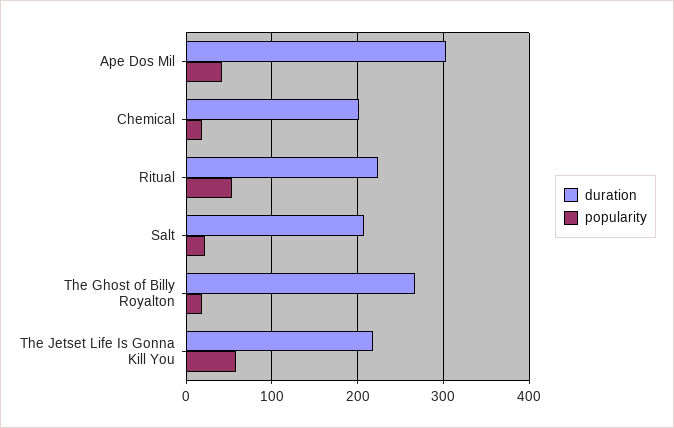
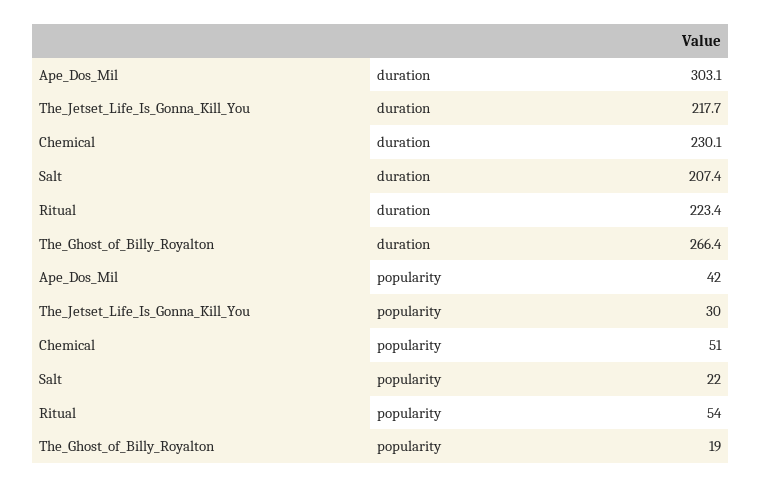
  {
    "duration": {
      "Ape Dos Mil": 303.1,
-     "Chemical": 200,
+     "Chemical": 230.1,
      "Ritual": 223.4,
      "Salt": 207.4,
      "The Ghost of Billy Royalton": 266.4,
      "The Jetset Life Is Gonna Kill You": 217.7
    },
    "popularity": {
      "Ape Dos Mil": 42,
-     "Chemical": 20,
+     "Chemical": 51,
      "Ritual": 54,
      "Salt": 22,
      "The Ghost of Billy Royalton": 19,
-     "The Jetset Life Is Gonna Kill You": 60
+     "The Jetset Life Is Gonna Kill You": 30
    }
  }

